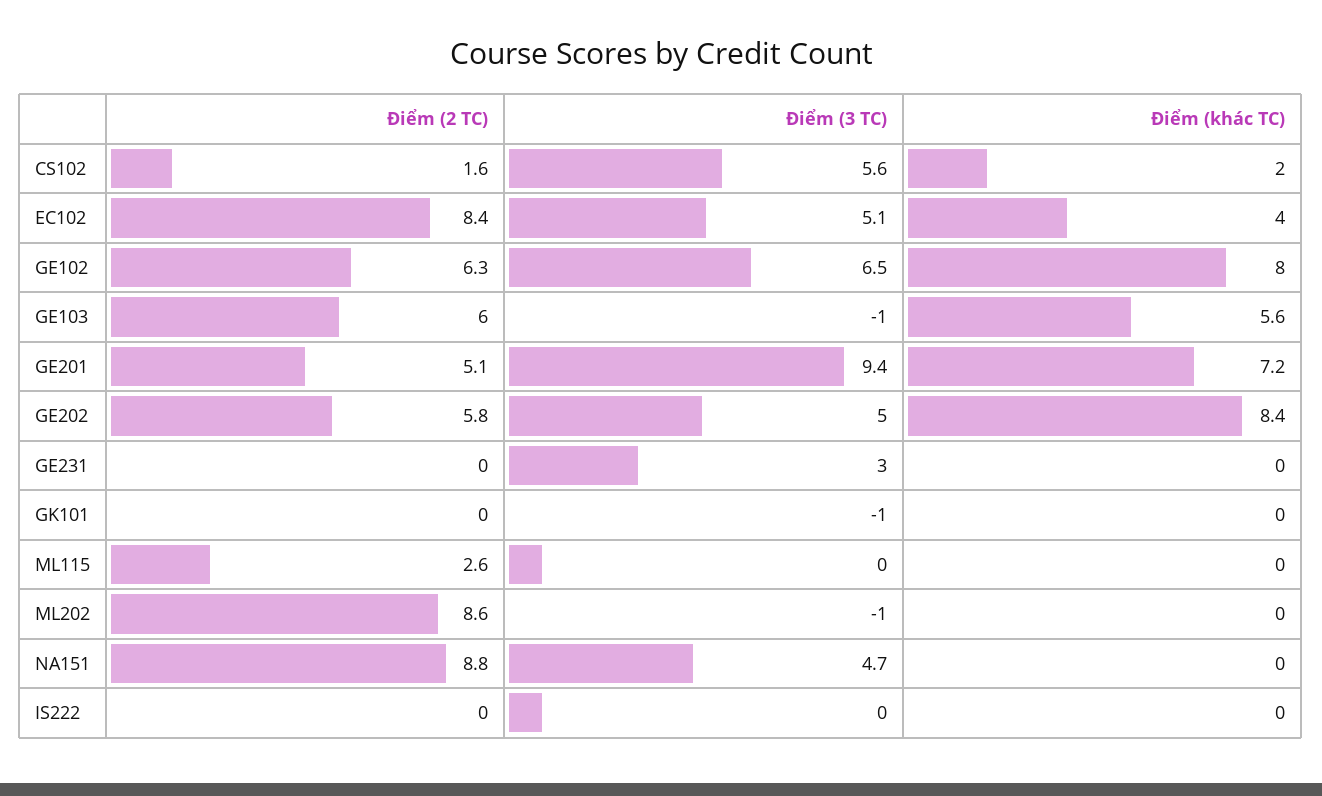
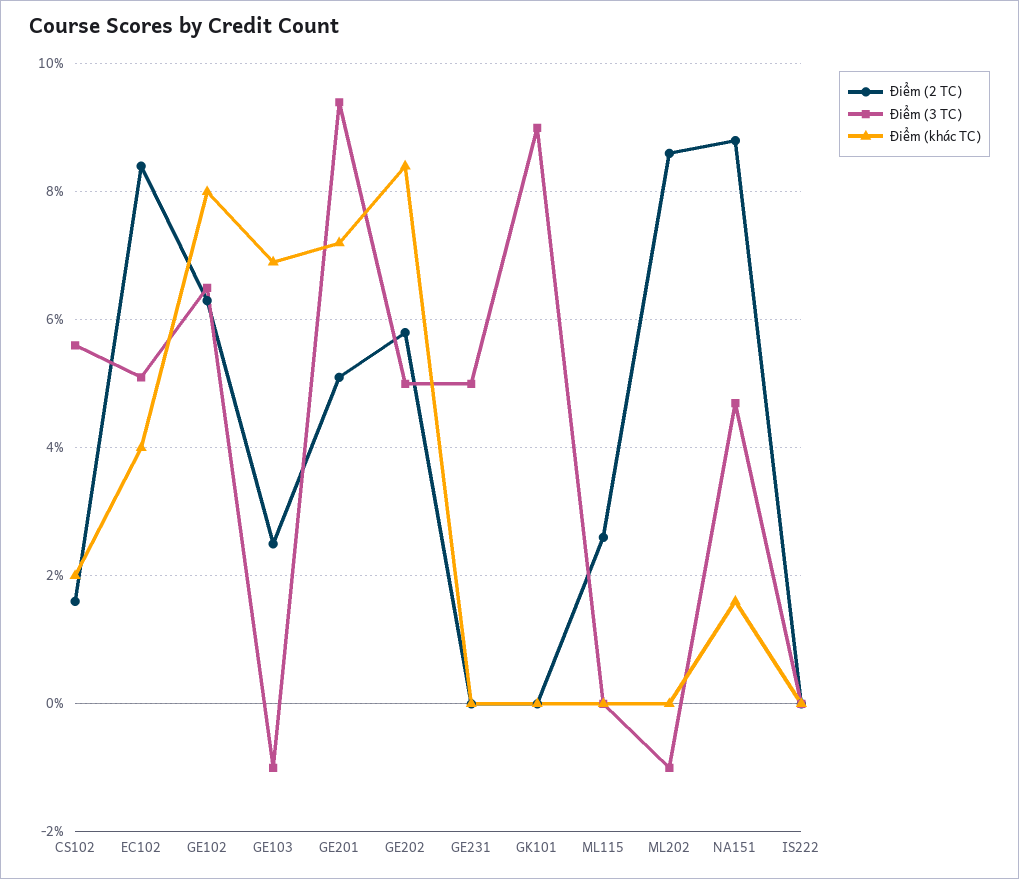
  {
    "Điểm (2 TC)": {
      "CS102": 1.6,
      "EC102": 8.4,
      "GE102": 6.3,
-     "GE103": 6,
+     "GE103": 2.5,
      "GE201": 5.1,
      "GE202": 5.8,
      "GE231": 0,
      "GK101": 0,
      "ML115": 2.6,
      "ML202": 8.6,
      "NA151": 8.8,
      "IS222": 0
    },
    "Điểm (3 TC)": {
      "CS102": 5.6,
      "EC102": 5.1,
      "GE102": 6.5,
      "GE103": -1,
      "GE201": 9.4,
      "GE202": 5,
-     "GE231": 3,
+     "GE231": 5,
-     "GK101": -1,
+     "GK101": 9,
      "ML115": 0,
      "ML202": -1,
      "NA151": 4.7,
      "IS222": 0
    },
    "Điểm (khác TC)": {
      "CS102": 2,
      "EC102": 4,
      "GE102": 8,
-     "GE103": 5.6,
+     "GE103": 7,
      "GE201": 7.2,
      "GE202": 8.4,
      "GE231": 0,
      "GK101": 0,
      "ML115": 0,
      "ML202": 0,
-     "NA151": 0,
+     "NA151": 1.5,
      "IS222": 0
    }
  }

